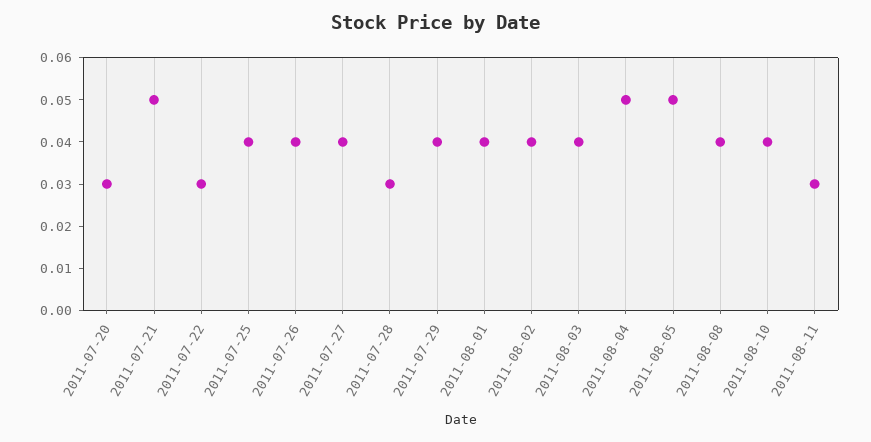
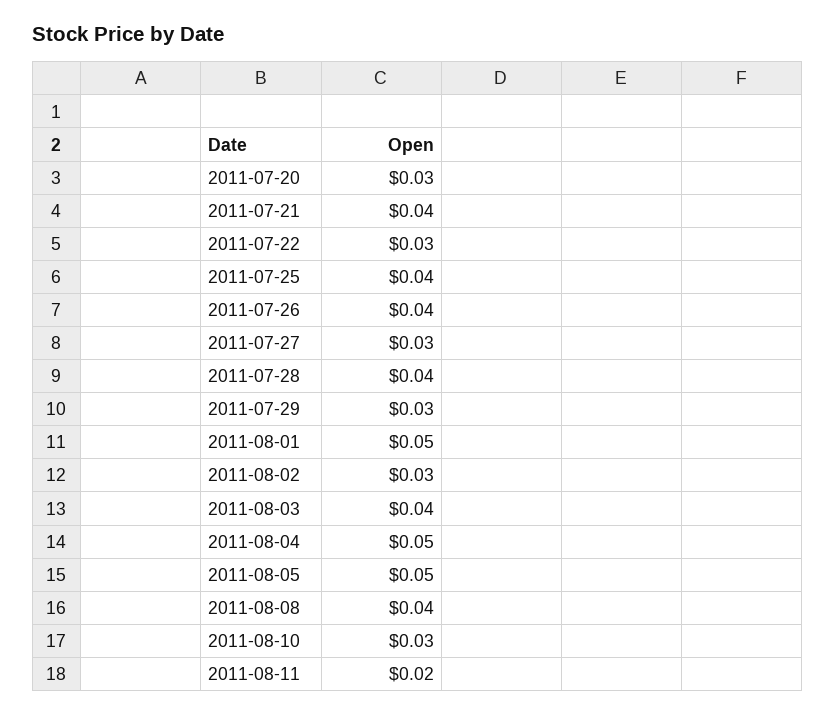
  {
    "2011-07-20": 0.03,
-   "2011-07-21": 0.05,
+   "2011-07-21": 0.04,
    "2011-07-22": 0.03,
    "2011-07-25": 0.04,
    "2011-07-26": 0.04,
-   "2011-07-27": 0.04,
+   "2011-07-27": 0.03,
-   "2011-07-28": 0.03,
+   "2011-07-28": 0.04,
-   "2011-07-29": 0.04,
+   "2011-07-29": 0.03,
-   "2011-08-01": 0.04,
+   "2011-08-01": 0.05,
-   "2011-08-02": 0.04,
+   "2011-08-02": 0.03,
    "2011-08-03": 0.04,
    "2011-08-04": 0.05,
    "2011-08-05": 0.05,
    "2011-08-08": 0.04,
-   "2011-08-10": 0.04,
+   "2011-08-10": 0.03,
-   "2011-08-11": 0.03
+   "2011-08-11": 0.02
  }

